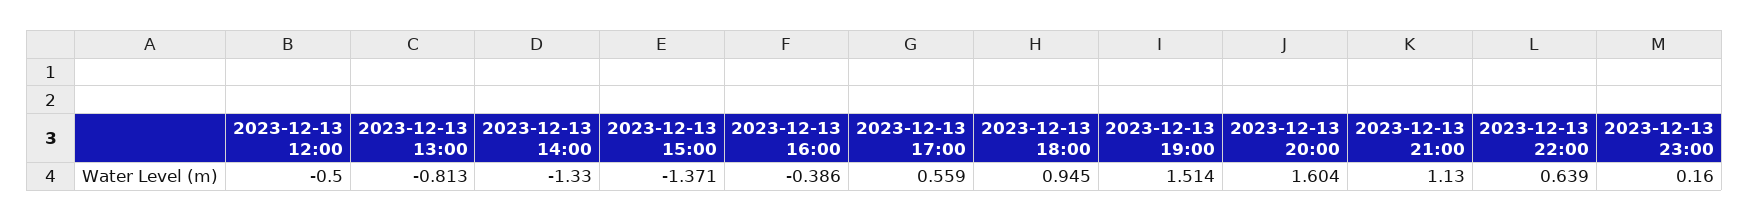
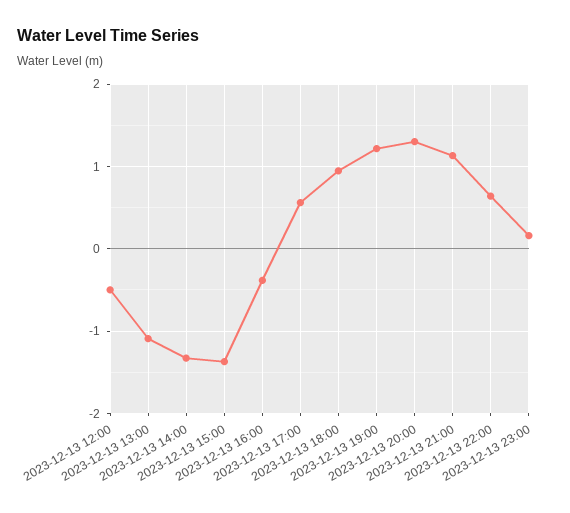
  {
    "2023-12-13 12:00": -0.5,
-   "2023-12-13 13:00": -0.813,
+   "2023-12-13 13:00": -1.1,
    "2023-12-13 14:00": -1.33,
    "2023-12-13 15:00": -1.371,
    "2023-12-13 16:00": -0.386,
    "2023-12-13 17:00": 0.559,
    "2023-12-13 18:00": 0.945,
-   "2023-12-13 19:00": 1.514,
+   "2023-12-13 19:00": 1.2,
-   "2023-12-13 20:00": 1.604,
+   "2023-12-13 20:00": 1.3,
    "2023-12-13 21:00": 1.13,
    "2023-12-13 22:00": 0.639,
    "2023-12-13 23:00": 0.16
  }

